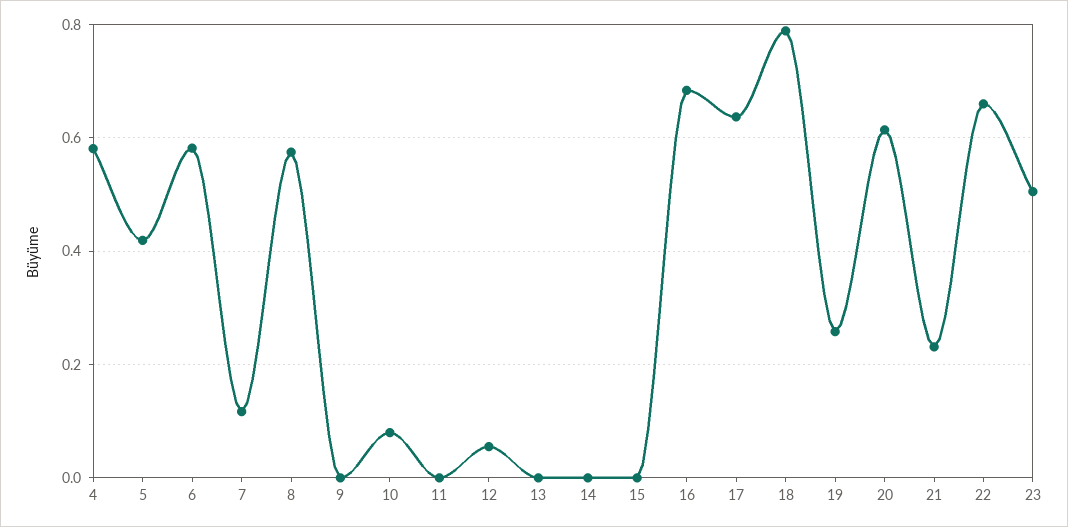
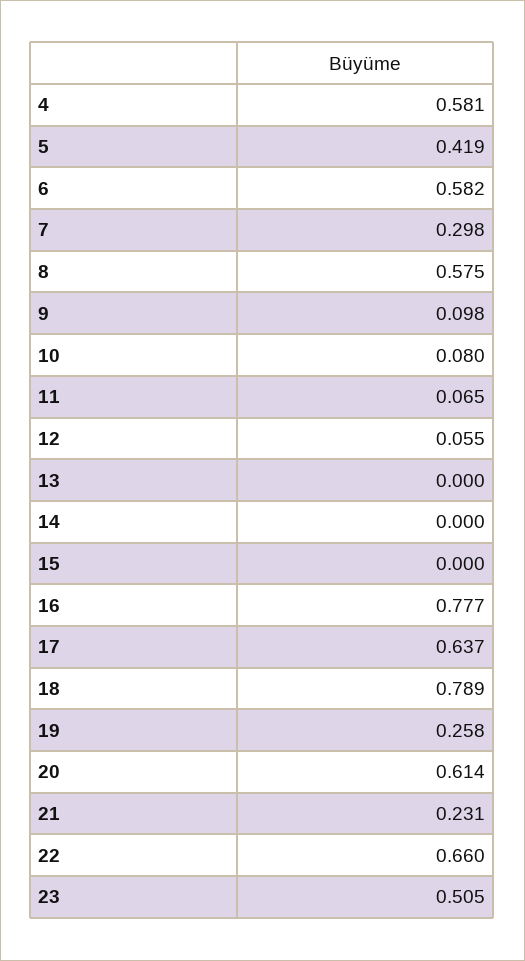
  {
    "4": 0.581,
    "5": 0.419,
    "6": 0.582,
-   "7": 0.12,
+   "7": 0.298,
    "8": 0.575,
-   "9": 0,
+   "9": 0.098,
    "10": 0.08,
-   "11": 0,
+   "11": 0.065,
    "12": 0.055,
    "13": 0,
    "14": 0,
    "15": 0,
-   "16": 0.68,
+   "16": 0.777,
    "17": 0.637,
    "18": 0.789,
    "19": 0.258,
    "20": 0.614,
    "21": 0.231,
    "22": 0.66,
    "23": 0.505
  }

